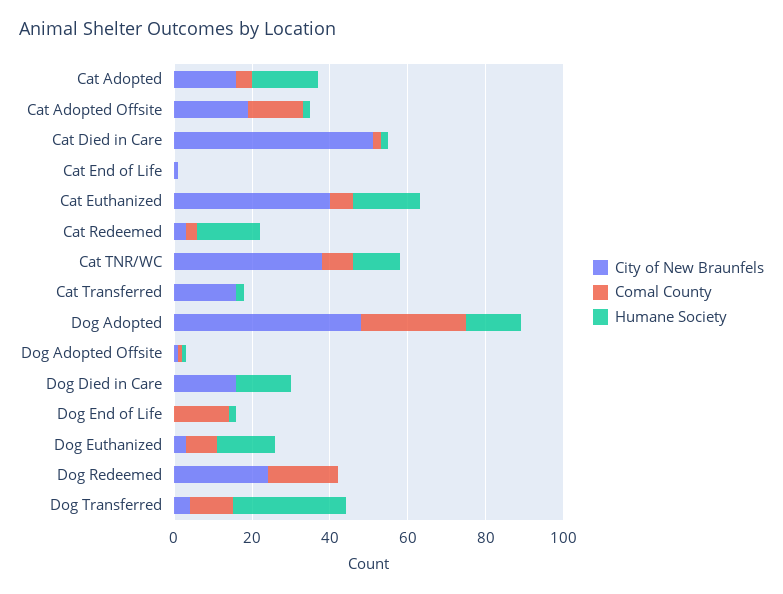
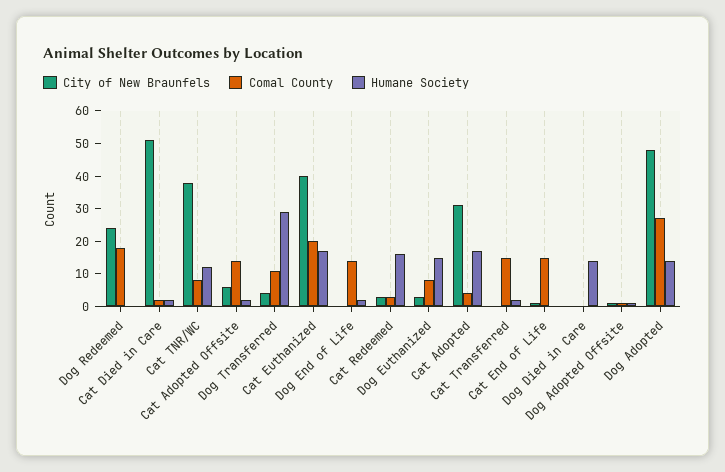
  {
    "City of New Braunfels": {
-     "Cat Adopted": 15,
+     "Cat Adopted": 30,
-     "Cat Adopted Offsite": 20,
+     "Cat Adopted Offsite": 5,
      "Cat Died in Care": 50,
      "Cat End of Life": 0,
      "Cat Euthanized": 40,
      "Cat Redeemed": 5,
      "Cat TNR/WC": 40,
-     "Cat Transferred": 15,
+     "Cat Transferred": 0,
      "Dog Adopted": 50,
      "Dog Adopted Offsite": 0,
-     "Dog Died in Care": 15,
+     "Dog Died in Care": 0,
      "Dog End of Life": 0,
      "Dog Euthanized": 5,
      "Dog Redeemed": 25,
      "Dog Transferred": 5
    },
    "Comal County": {
      "Cat Adopted": 5,
      "Cat Adopted Offsite": 15,
      "Cat Died in Care": 0,
-     "Cat End of Life": 0,
+     "Cat End of Life": 15,
-     "Cat Euthanized": 5,
+     "Cat Euthanized": 20,
      "Cat Redeemed": 5,
      "Cat TNR/WC": 10,
-     "Cat Transferred": 0,
+     "Cat Transferred": 15,
      "Dog Adopted": 25,
      "Dog Adopted Offsite": 0,
      "Dog Died in Care": 0,
      "Dog End of Life": 15,
      "Dog Euthanized": 10,
      "Dog Redeemed": 20,
      "Dog Transferred": 10
    },
    "Humane Society": {
      "Cat Adopted": 15,
      "Cat Adopted Offsite": 0,
      "Cat Died in Care": 0,
      "Cat End of Life": 0,
      "Cat Euthanized": 15,
      "Cat Redeemed": 15,
      "Cat TNR/WC": 10,
      "Cat Transferred": 0,
      "Dog Adopted": 15,
      "Dog Adopted Offsite": 0,
      "Dog Died in Care": 15,
      "Dog End of Life": 0,
      "Dog Euthanized": 15,
      "Dog Redeemed": 0,
      "Dog Transferred": 30
    }
  }

